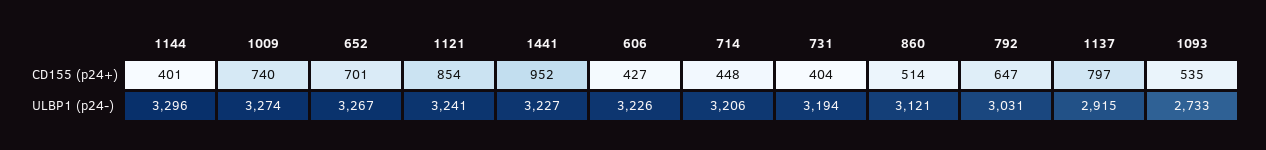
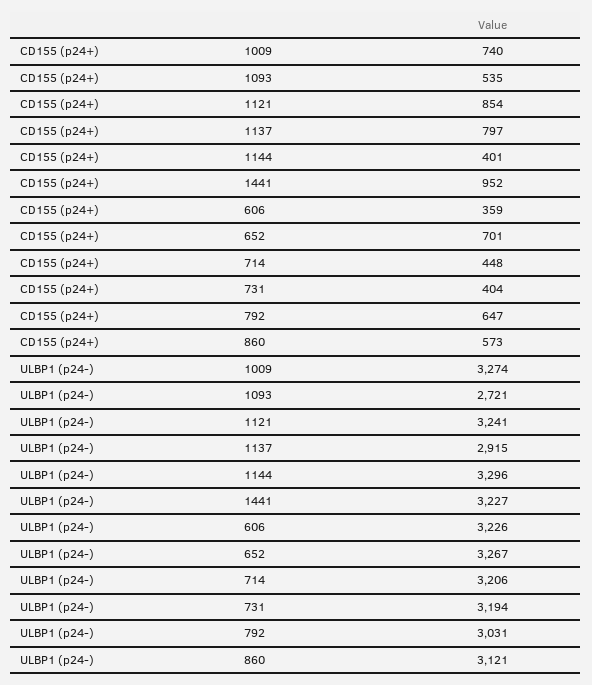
  {
    "1144": {
      "CD155 (p24+)": 401,
      "ULBP1 (p24-)": 3296
    },
    "1009": {
      "CD155 (p24+)": 740,
      "ULBP1 (p24-)": 3274
    },
    "652": {
      "CD155 (p24+)": 701,
      "ULBP1 (p24-)": 3267
    },
    "1121": {
      "CD155 (p24+)": 854,
      "ULBP1 (p24-)": 3241
    },
    "1441": {
      "CD155 (p24+)": 952,
      "ULBP1 (p24-)": 3227
    },
    "606": {
-     "CD155 (p24+)": 427,
+     "CD155 (p24+)": 359,
      "ULBP1 (p24-)": 3226
    },
    "714": {
      "CD155 (p24+)": 448,
      "ULBP1 (p24-)": 3206
    },
    "731": {
      "CD155 (p24+)": 404,
      "ULBP1 (p24-)": 3194
    },
    "860": {
-     "CD155 (p24+)": 514,
+     "CD155 (p24+)": 573,
      "ULBP1 (p24-)": 3121
    },
    "792": {
      "CD155 (p24+)": 647,
      "ULBP1 (p24-)": 3031
    },
    "1137": {
      "CD155 (p24+)": 797,
      "ULBP1 (p24-)": 2915
    },
    "1093": {
      "CD155 (p24+)": 535,
-     "ULBP1 (p24-)": 2733
+     "ULBP1 (p24-)": 2721
    }
  }

